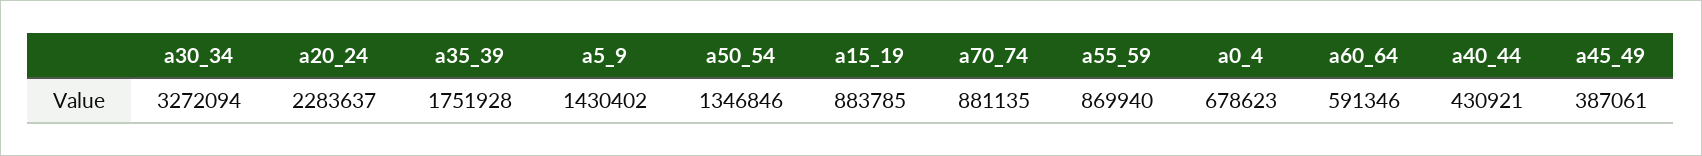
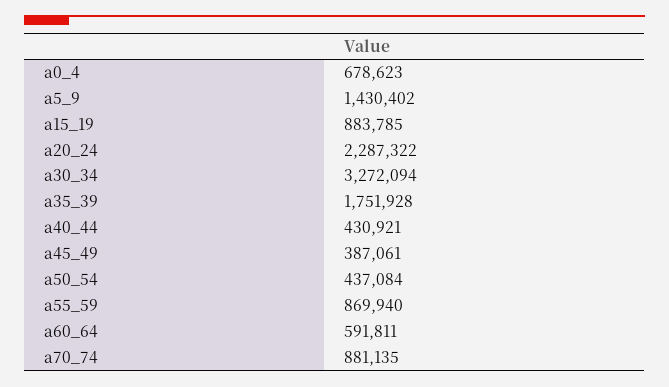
  {
    "a30_34": 3272094,
-   "a20_24": 2283637,
+   "a20_24": 2287322,
    "a35_39": 1751928,
    "a5_9": 1430402,
-   "a50_54": 1346846,
+   "a50_54": 437084,
    "a15_19": 883785,
    "a70_74": 881135,
    "a55_59": 869940,
    "a0_4": 678623,
-   "a60_64": 591346,
+   "a60_64": 591811,
    "a40_44": 430921,
    "a45_49": 387061
  }

